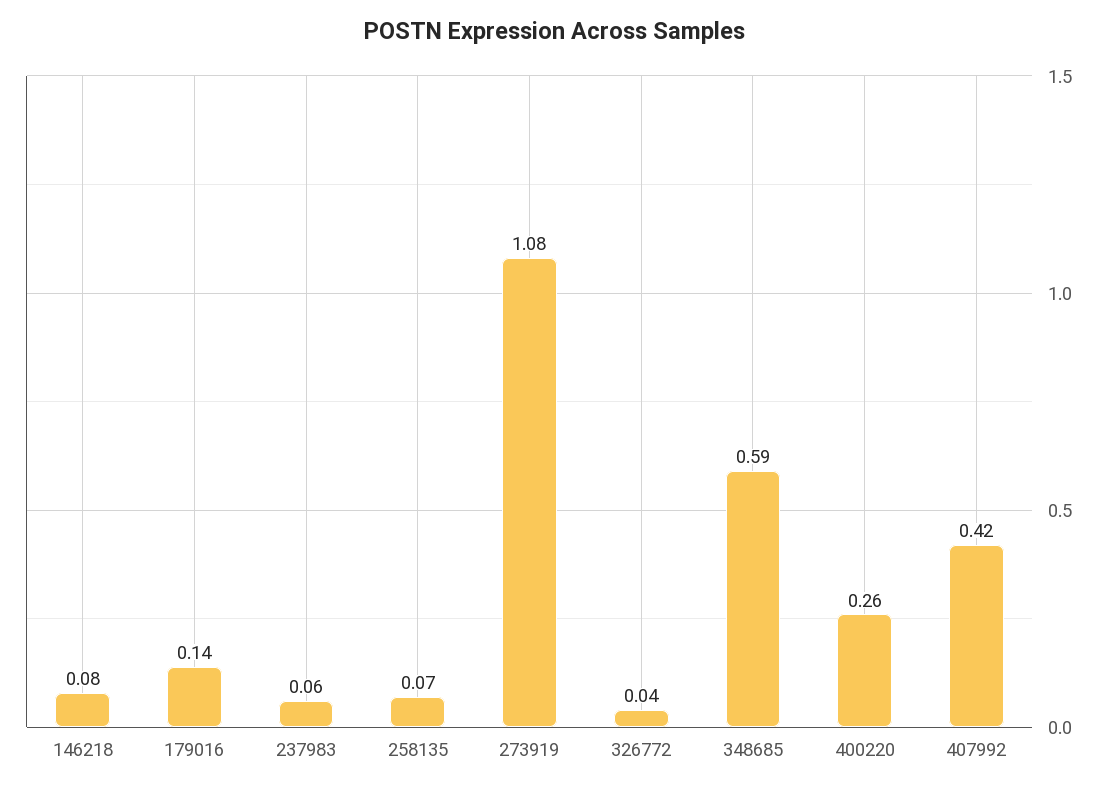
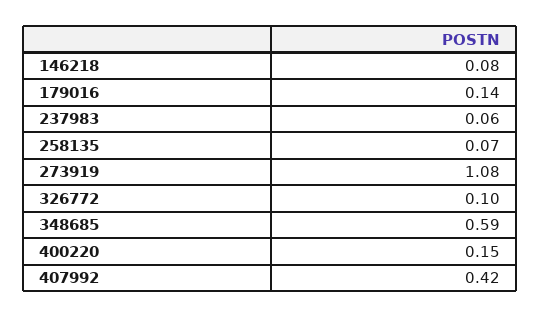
  {
    "146218": 0.08,
    "179016": 0.14,
    "237983": 0.06,
    "258135": 0.07,
    "273919": 1.08,
-   "326772": 0.04,
+   "326772": 0.1,
    "348685": 0.59,
-   "400220": 0.26,
+   "400220": 0.15,
    "407992": 0.42
  }

